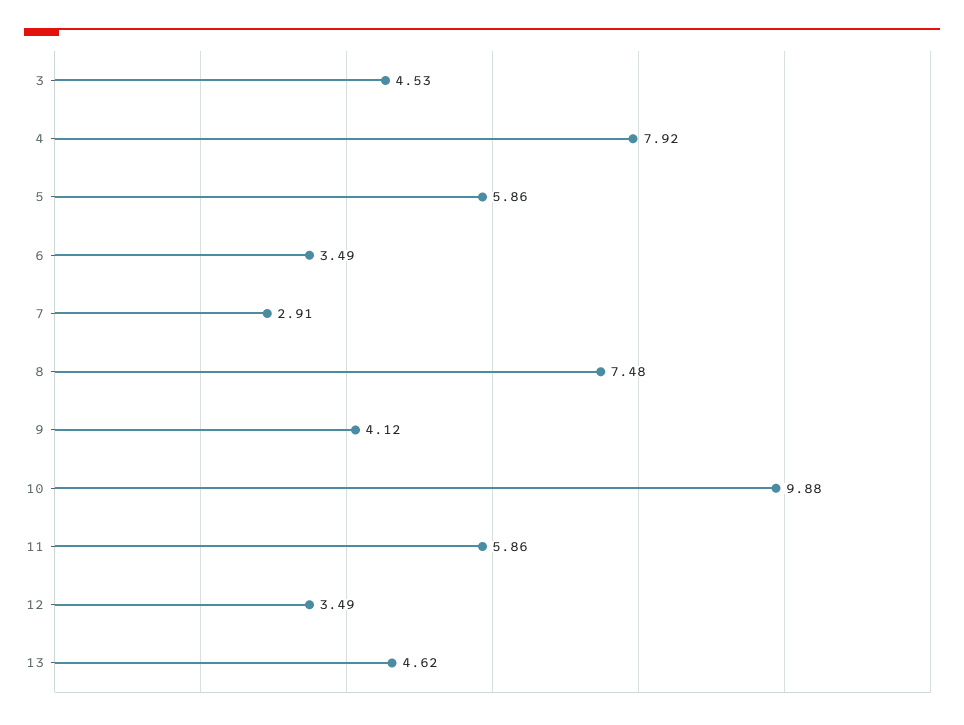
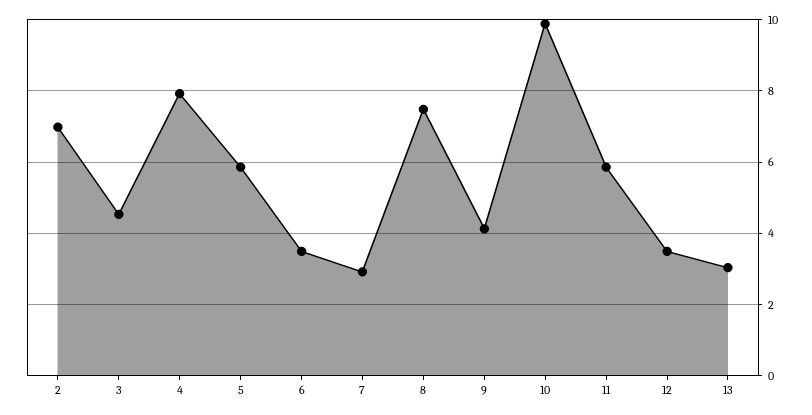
  {
    "3": 4.53,
    "4": 7.92,
    "5": 5.86,
    "6": 3.49,
    "7": 2.91,
    "8": 7.48,
    "9": 4.12,
    "10": 9.88,
    "11": 5.86,
    "12": 3.49,
-   "13": 4.62
+   "13": 3,
+   "2": 7
  }

